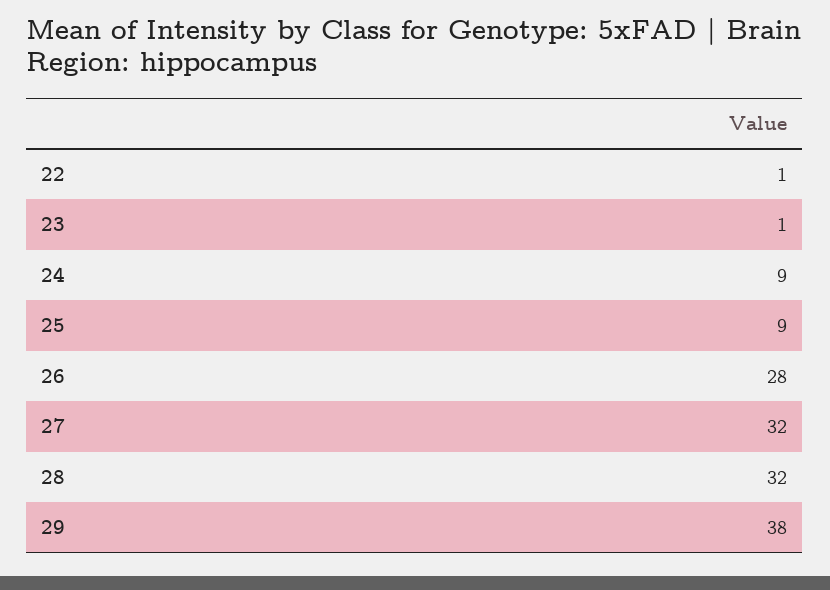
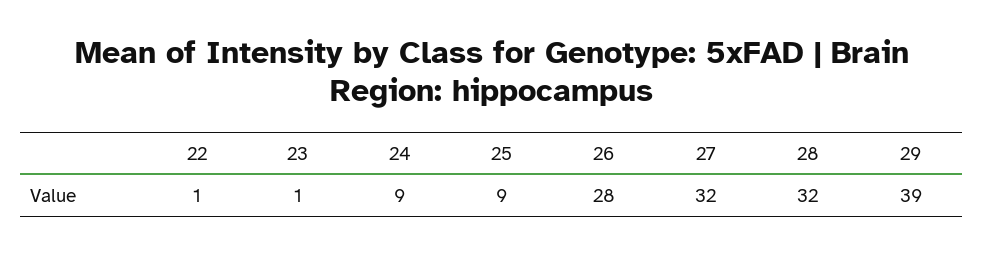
  {
    "22": 1,
    "23": 1,
    "24": 9,
    "25": 9,
    "26": 28,
    "27": 32,
    "28": 32,
-   "29": 38
+   "29": 39
  }

